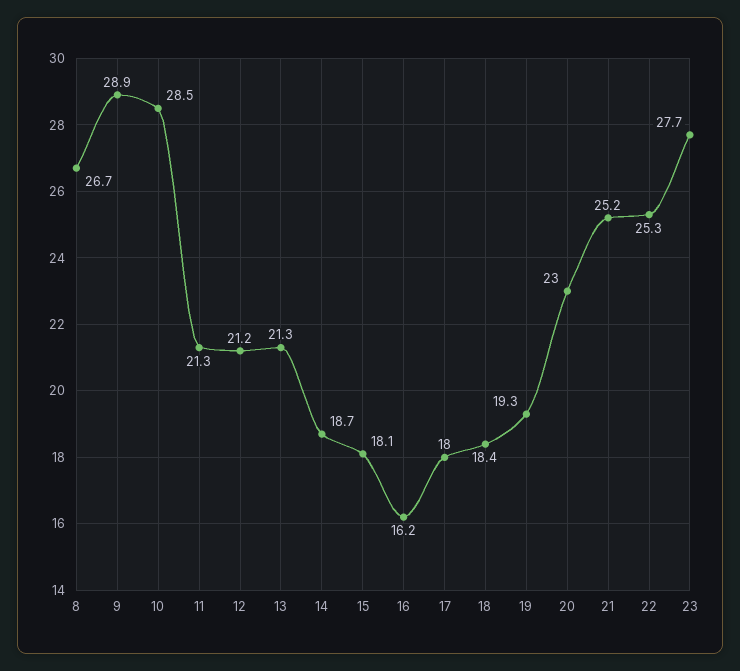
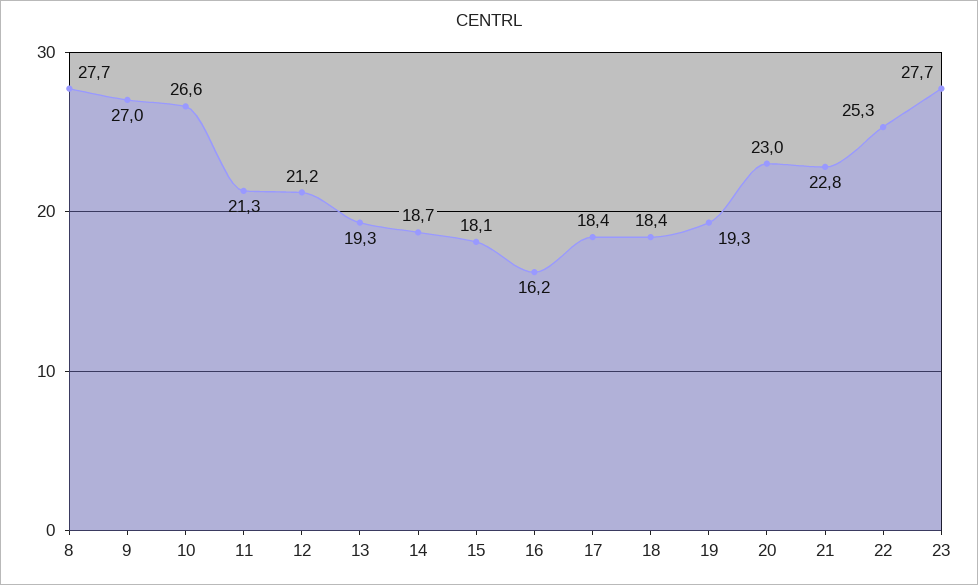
  {
-   "8": 26.7,
+   "8": 27.7,
-   "9": 28.9,
+   "9": 27,
-   "10": 28.5,
+   "10": 26.6,
    "11": 21.3,
    "12": 21.2,
-   "13": 21.3,
+   "13": 19.3,
    "14": 18.7,
    "15": 18.1,
    "16": 16.2,
-   "17": 18,
+   "17": 18.4,
    "18": 18.4,
    "19": 19.3,
    "20": 23,
-   "21": 25.2,
+   "21": 22.8,
    "22": 25.3,
    "23": 27.7
  }

